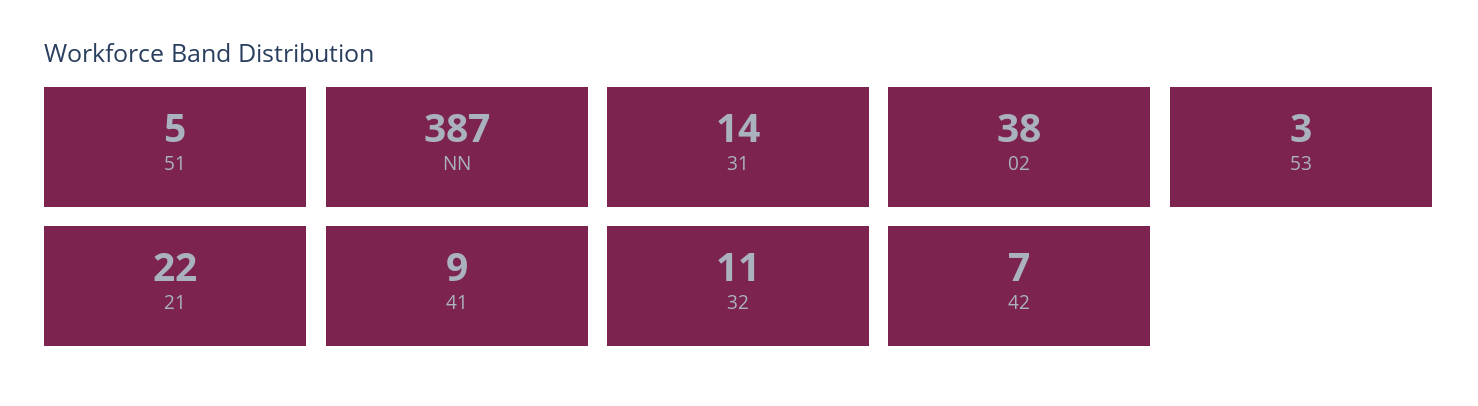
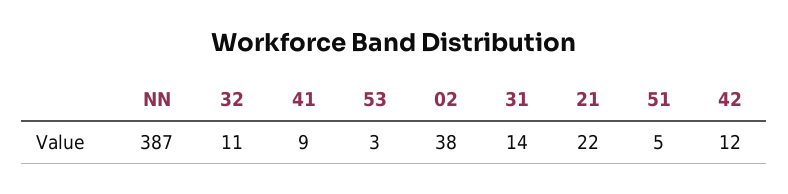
  {
    "51": 5,
    "NN": 387,
    "31": 14,
    "02": 38,
    "53": 3,
    "21": 22,
    "41": 9,
    "32": 11,
-   "42": 7
+   "42": 12
  }

